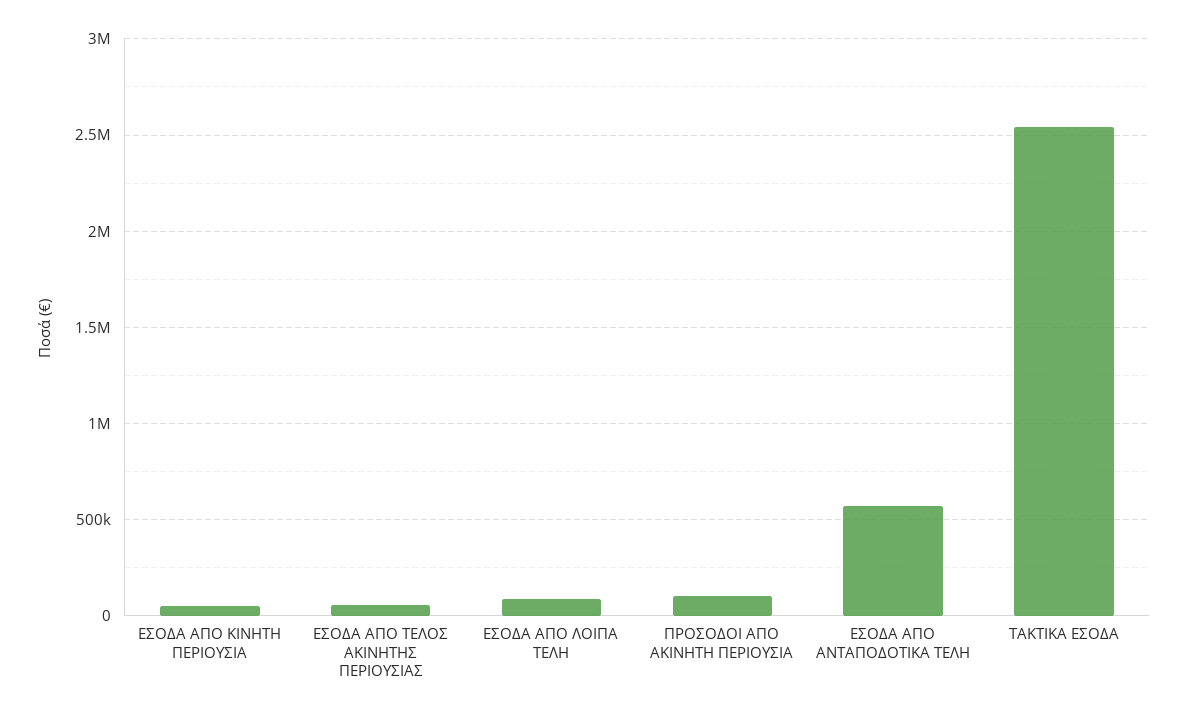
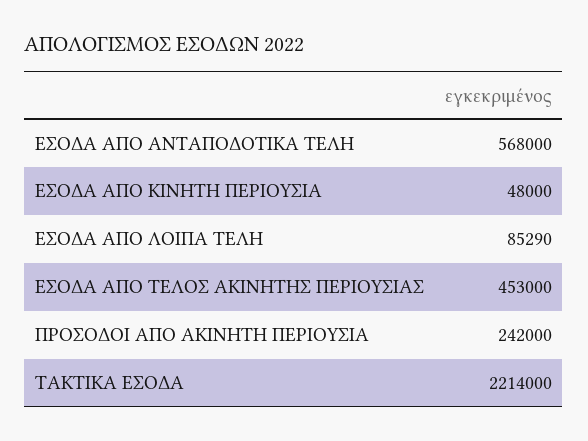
  {
    "ΕΣΟΔΑ ΑΠΟ ΚΙΝΗΤΗ ΠΕΡΙΟΥΣΙΑ": 48000,
-   "ΕΣΟΔΑ ΑΠΟ ΤΕΛΟΣ ΑΚΙΝΗΤΗΣ ΠΕΡΙΟΥΣΙΑΣ": 50000,
+   "ΕΣΟΔΑ ΑΠΟ ΤΕΛΟΣ ΑΚΙΝΗΤΗΣ ΠΕΡΙΟΥΣΙΑΣ": 453000,
    "ΕΣΟΔΑ ΑΠΟ ΛΟΙΠΑ ΤΕΛΗ": 85290,
-   "ΠΡΟΣΟΔΟΙ ΑΠΟ ΑΚΙΝΗΤΗ ΠΕΡΙΟΥΣΙΑ": 100000,
+   "ΠΡΟΣΟΔΟΙ ΑΠΟ ΑΚΙΝΗΤΗ ΠΕΡΙΟΥΣΙΑ": 242000,
    "ΕΣΟΔΑ ΑΠΟ ΑΝΤΑΠΟΔΟΤΙΚΑ ΤΕΛΗ": 568000,
-   "ΤΑΚΤΙΚΑ ΕΣΟΔΑ": 2550000
+   "ΤΑΚΤΙΚΑ ΕΣΟΔΑ": 2214000
  }

